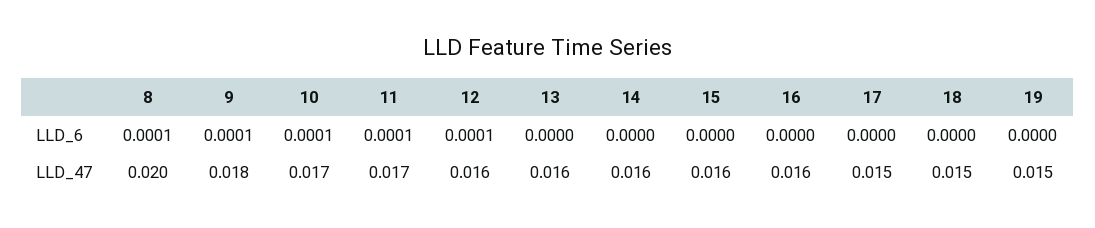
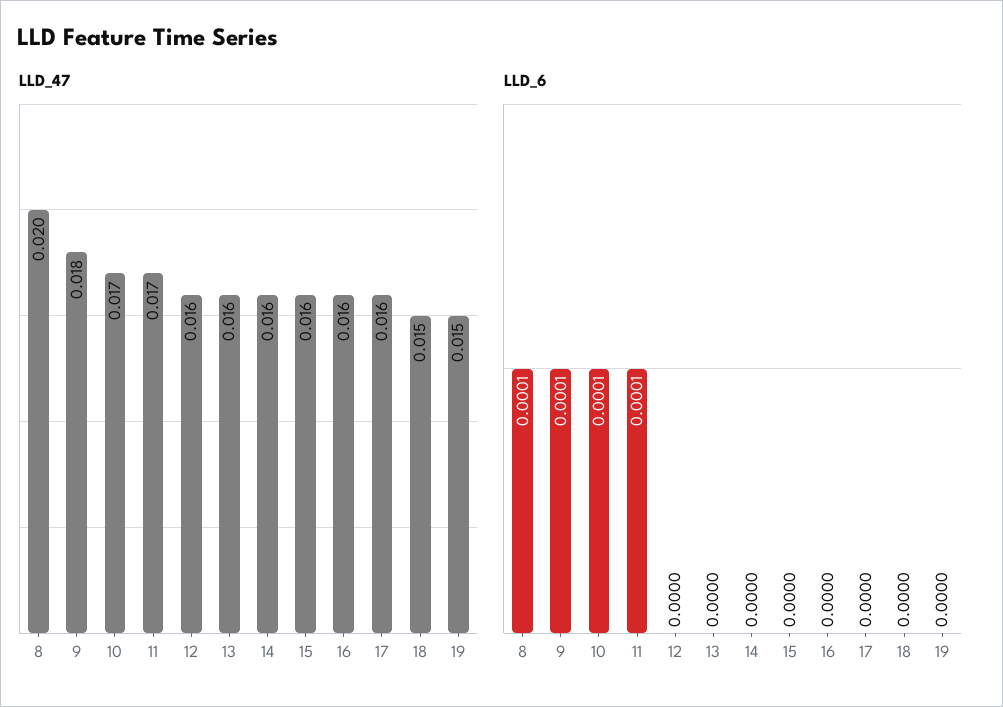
  {
    "LLD_6": {
      "8": 0.0001,
      "9": 0.0001,
      "10": 0.0001,
      "11": 0.0001,
-     "12": 0.0001,
+     "12": 0,
      "13": 0,
      "14": 0,
      "15": 0,
      "16": 0,
      "17": 0,
      "18": 0,
      "19": 0
    },
    "LLD_47": {
      "8": 0.02,
      "9": 0.018,
      "10": 0.017,
      "11": 0.017,
      "12": 0.016,
      "13": 0.016,
      "14": 0.016,
      "15": 0.016,
      "16": 0.016,
-     "17": 0.015,
+     "17": 0.016,
      "18": 0.015,
      "19": 0.015
    }
  }

